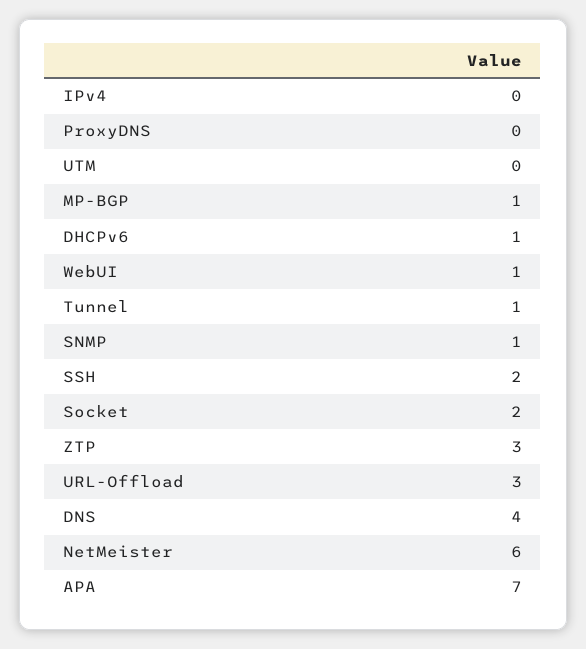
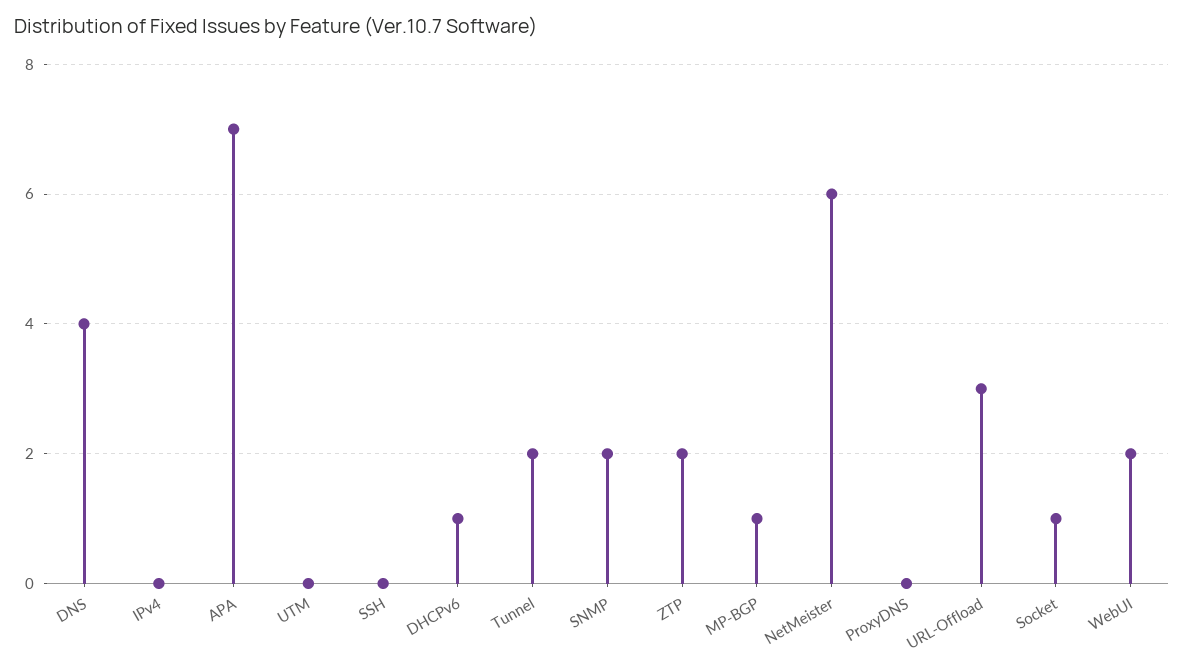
  {
    "IPv4": 0,
    "ProxyDNS": 0,
    "UTM": 0,
    "MP-BGP": 1,
    "DHCPv6": 1,
-   "WebUI": 1,
+   "WebUI": 2,
-   "Tunnel": 1,
+   "Tunnel": 2,
-   "SNMP": 1,
+   "SNMP": 2,
-   "SSH": 2,
+   "SSH": 0,
-   "Socket": 2,
+   "Socket": 1,
-   "ZTP": 3,
+   "ZTP": 2,
    "URL-Offload": 3,
    "DNS": 4,
    "NetMeister": 6,
    "APA": 7
  }

